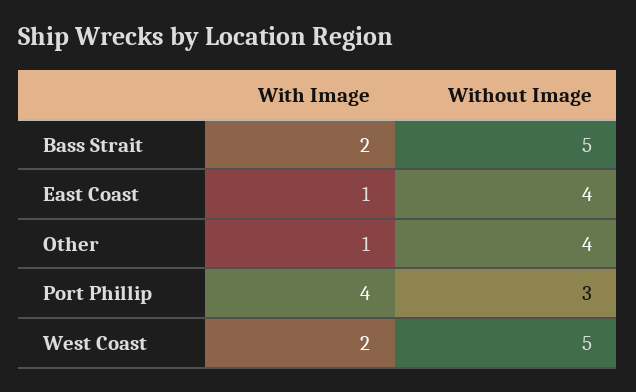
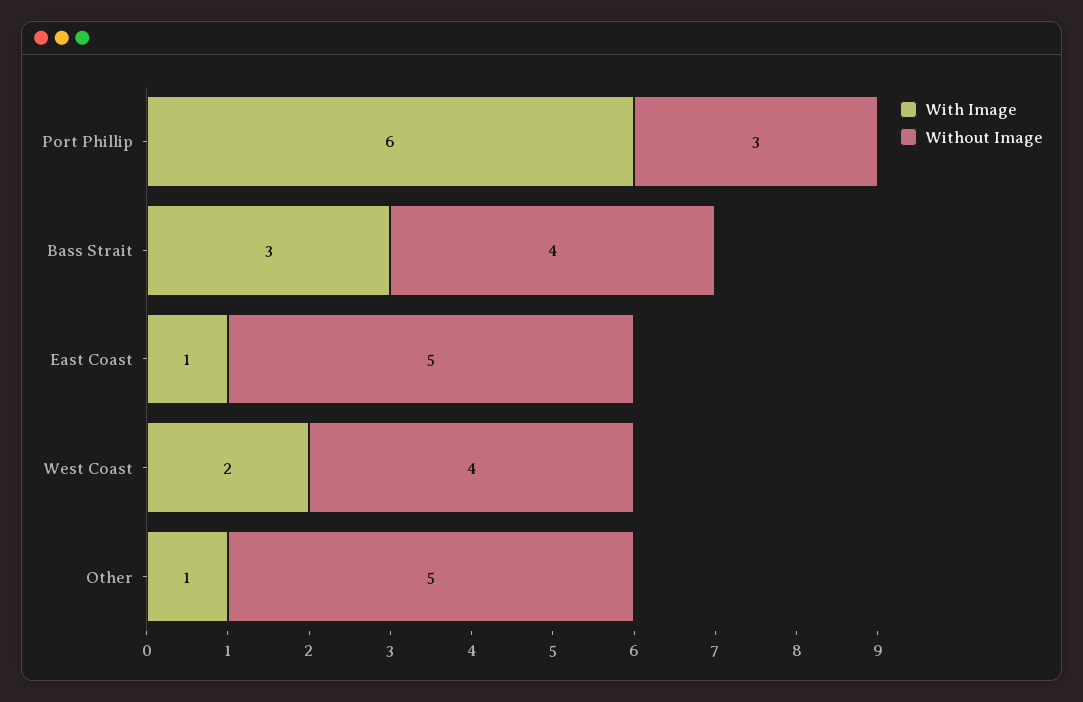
  {
    "With Image": {
-     "Bass Strait": 2,
+     "Bass Strait": 3,
      "East Coast": 1,
      "Other": 1,
-     "Port Phillip": 4,
+     "Port Phillip": 6,
      "West Coast": 2
    },
    "Without Image": {
-     "Bass Strait": 5,
+     "Bass Strait": 4,
-     "East Coast": 4,
+     "East Coast": 5,
-     "Other": 4,
+     "Other": 5,
      "Port Phillip": 3,
-     "West Coast": 5
+     "West Coast": 4
    }
  }

